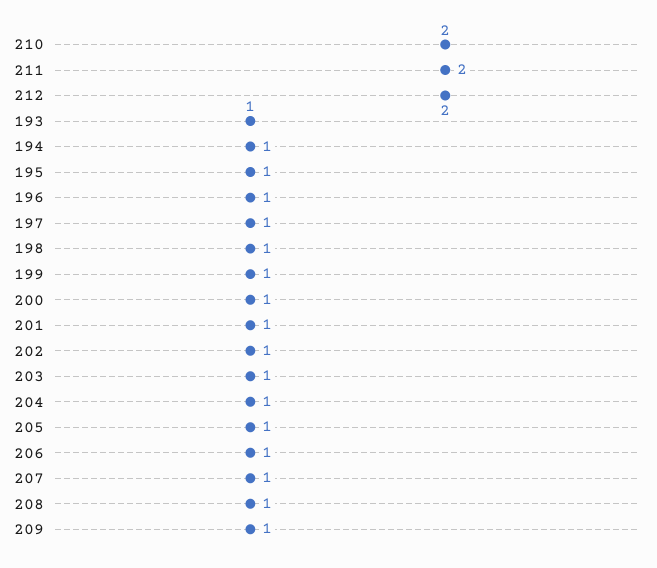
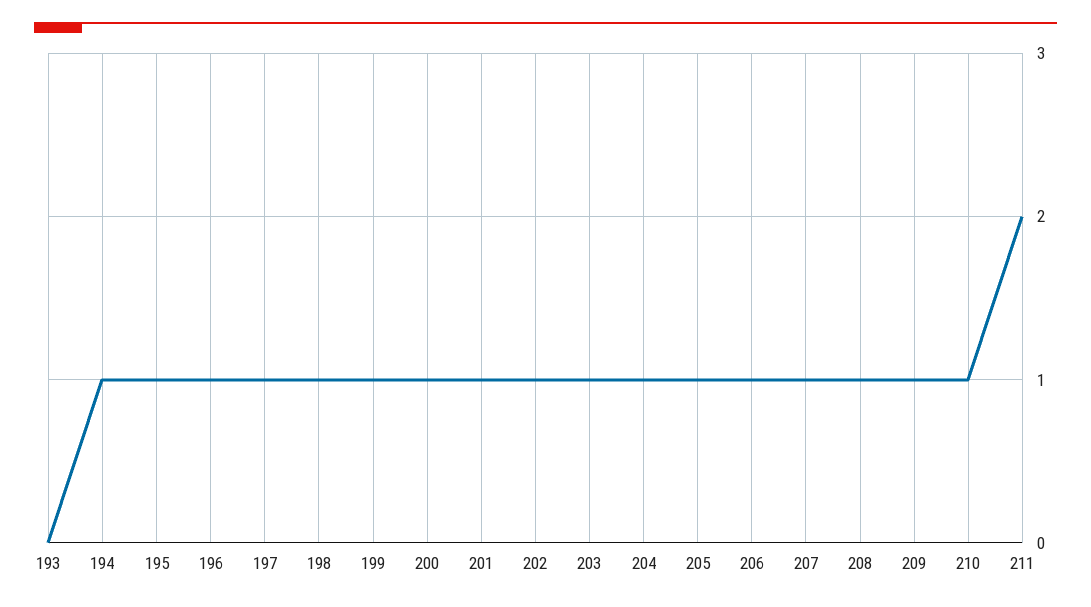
  {
-   "210": 2,
+   "210": 1,
    "211": 2,
-   "212": 2,
-   "193": 1,
+   "193": 0,
    "194": 1,
    "195": 1,
    "196": 1,
    "197": 1,
    "198": 1,
    "199": 1,
    "200": 1,
    "201": 1,
    "202": 1,
    "203": 1,
    "204": 1,
    "205": 1,
    "206": 1,
    "207": 1,
    "208": 1,
    "209": 1
  }

